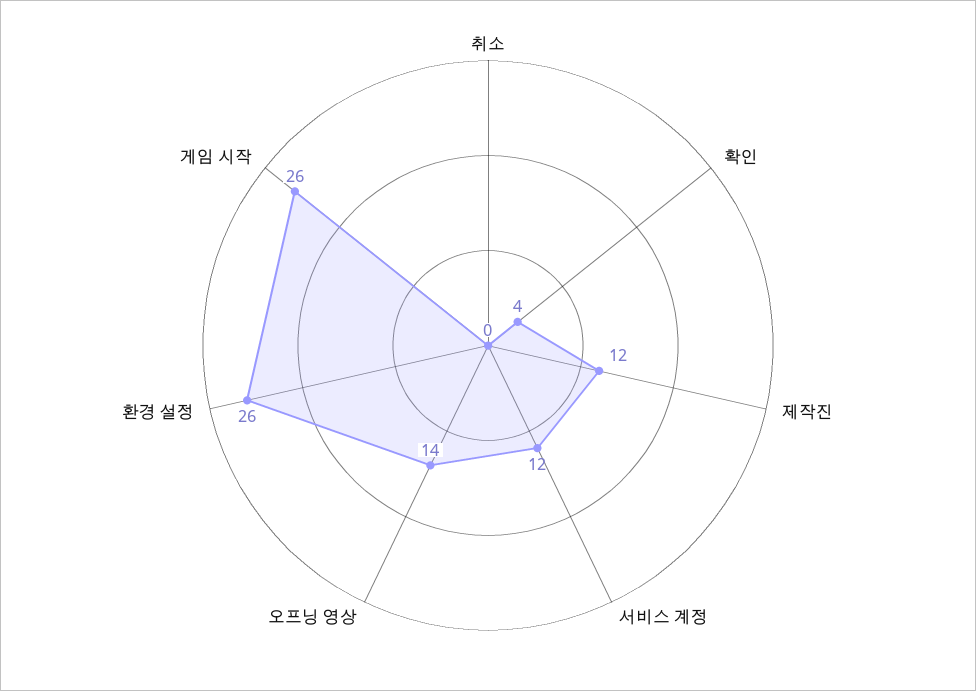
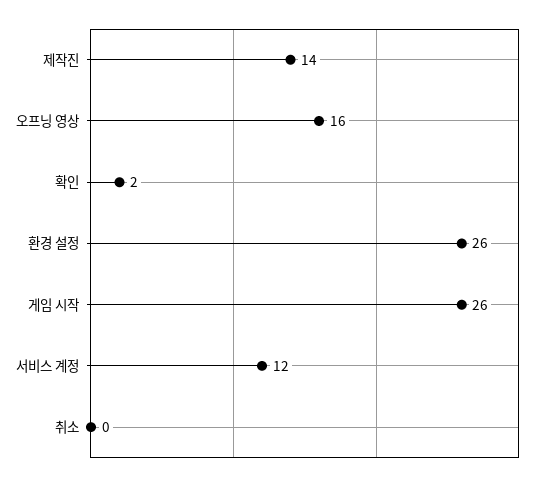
  {
    "취소": 0,
-   "확인": 4,
+   "확인": 2,
-   "제작진": 12,
+   "제작진": 14,
    "서비스 계정": 12,
-   "오프닝 영상": 14,
+   "오프닝 영상": 16,
    "환경 설정": 26,
    "게임 시작": 26
  }

